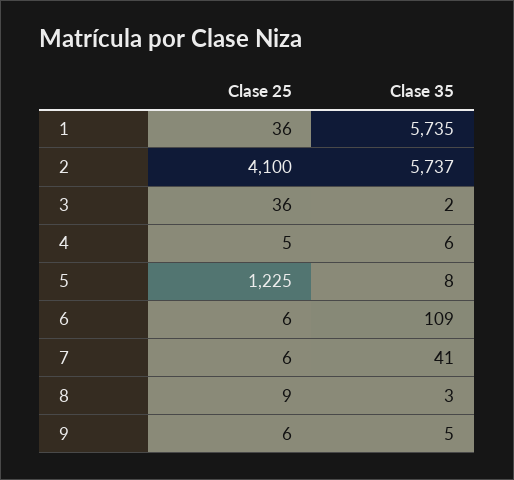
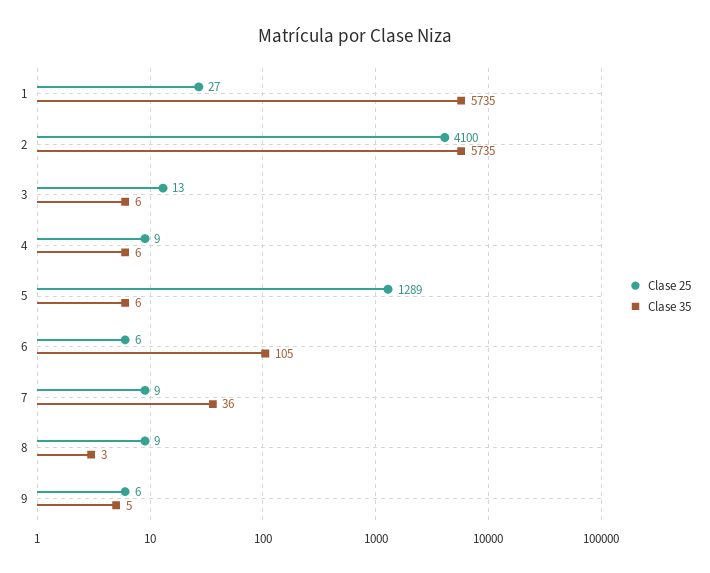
  {
    "Clase 25": {
-     "1": 36,
+     "1": 27,
      "2": 4100,
-     "3": 36,
+     "3": 13,
-     "4": 5,
+     "4": 9,
-     "5": 1225,
+     "5": 1289,
      "6": 6,
-     "7": 6,
+     "7": 9,
      "8": 9,
      "9": 6
    },
    "Clase 35": {
      "1": 5735,
-     "2": 5737,
+     "2": 5735,
-     "3": 2,
+     "3": 6,
      "4": 6,
-     "5": 8,
+     "5": 6,
-     "6": 109,
+     "6": 105,
-     "7": 41,
+     "7": 36,
      "8": 3,
      "9": 5
    }
  }

